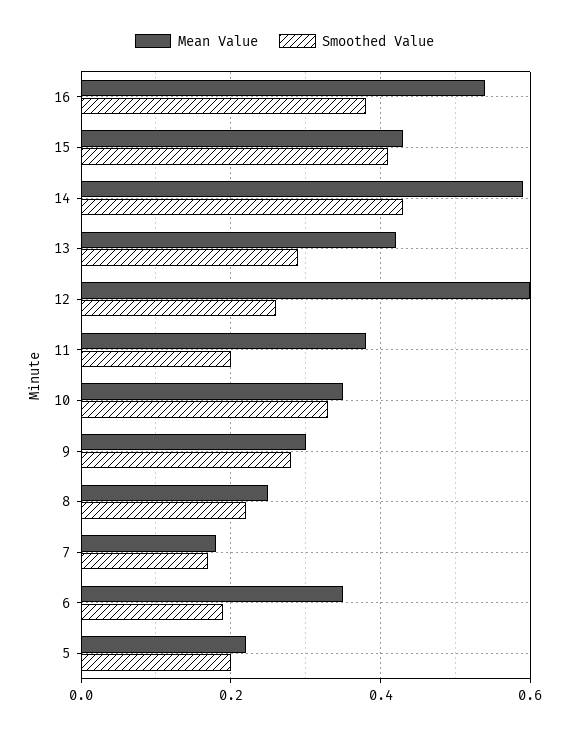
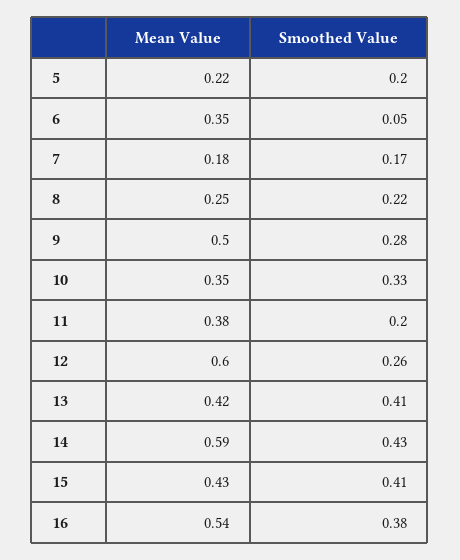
  {
    "Mean Value": {
      "16": 0.54,
      "15": 0.43,
      "14": 0.59,
      "13": 0.42,
      "12": 0.6,
      "11": 0.38,
      "10": 0.35,
-     "9": 0.3,
+     "9": 0.5,
      "8": 0.25,
      "7": 0.18,
      "6": 0.35,
      "5": 0.22
    },
    "Smoothed Value": {
      "16": 0.38,
      "15": 0.41,
      "14": 0.43,
-     "13": 0.3,
+     "13": 0.41,
      "12": 0.26,
      "11": 0.2,
      "10": 0.33,
      "9": 0.28,
      "8": 0.22,
      "7": 0.17,
-     "6": 0.2,
+     "6": 0.05,
      "5": 0.2
    }
  }

